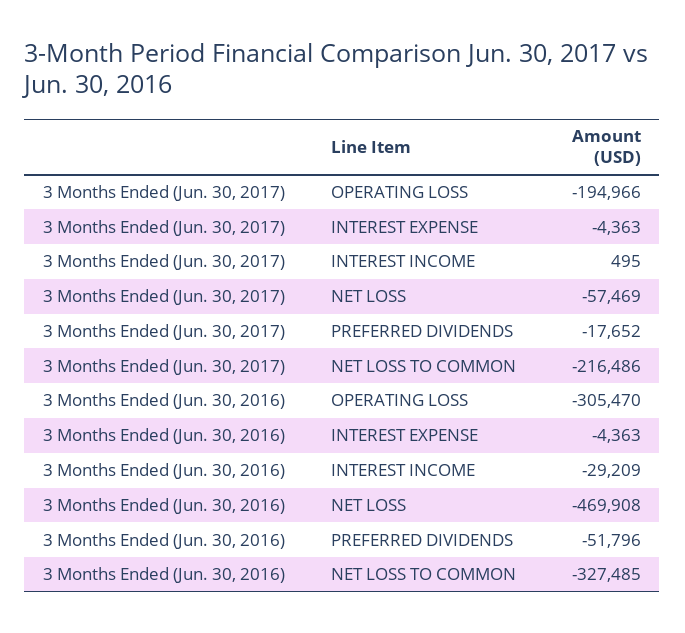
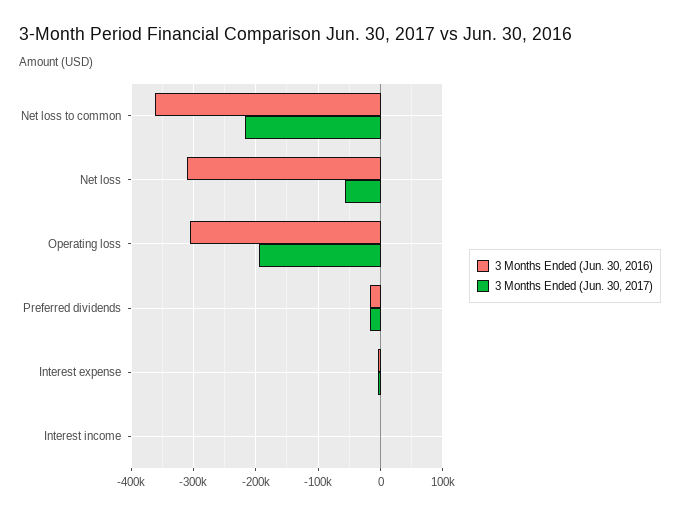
  {
    "3 Months Ended (Jun. 30, 2017)": {
      "OPERATING LOSS": -194966,
      "INTEREST EXPENSE": -4363,
      "INTEREST INCOME": 495,
      "NET LOSS": -57469,
      "PREFERRED DIVIDENDS": -17652,
      "NET LOSS TO COMMON": -216486
    },
    "3 Months Ended (Jun. 30, 2016)": {
      "OPERATING LOSS": -305470,
      "INTEREST EXPENSE": -4363,
-     "INTEREST INCOME": -29209,
+     "INTEREST INCOME": 0,
-     "NET LOSS": -469908,
+     "NET LOSS": -310000,
-     "PREFERRED DIVIDENDS": -51796,
+     "PREFERRED DIVIDENDS": -20000,
-     "NET LOSS TO COMMON": -327485
+     "NET LOSS TO COMMON": -360000
    }
  }

